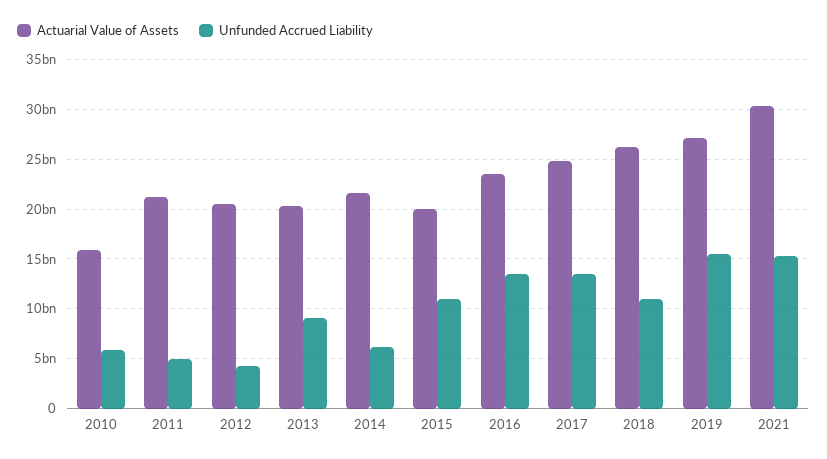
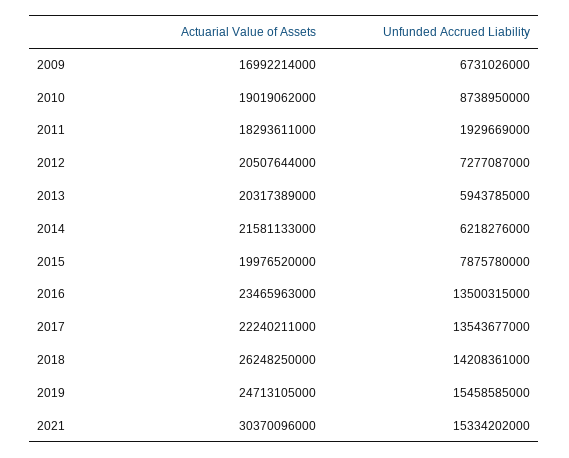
  {
    "Actuarial Value of Assets": {
-     "2010": 16000000000,
+     "2010": 19019062000,
-     "2011": 21000000000,
+     "2011": 18293611000,
      "2012": 20507644000,
      "2013": 20317389000,
      "2014": 21581133000,
      "2015": 19976520000,
      "2016": 23465963000,
-     "2017": 25000000000,
+     "2017": 22240211000,
      "2018": 26248250000,
-     "2019": 27000000000,
+     "2019": 24713105000,
-     "2021": 30370096000
+     "2021": 30370096000,
+     "2009": 16992214000
    },
    "Unfunded Accrued Liability": {
-     "2010": 6000000000,
+     "2010": 8738950000,
-     "2011": 5000000000,
+     "2011": 1929669000,
-     "2012": 4000000000,
+     "2012": 7277087000,
-     "2013": 9000000000,
+     "2013": 5943785000,
      "2014": 6218276000,
-     "2015": 11000000000,
+     "2015": 7875780000,
      "2016": 13500315000,
      "2017": 13543677000,
-     "2018": 11000000000,
+     "2018": 14208361000,
      "2019": 15458585000,
-     "2021": 15334202000
+     "2021": 15334202000,
+     "2009": 6731026000
    }
  }

